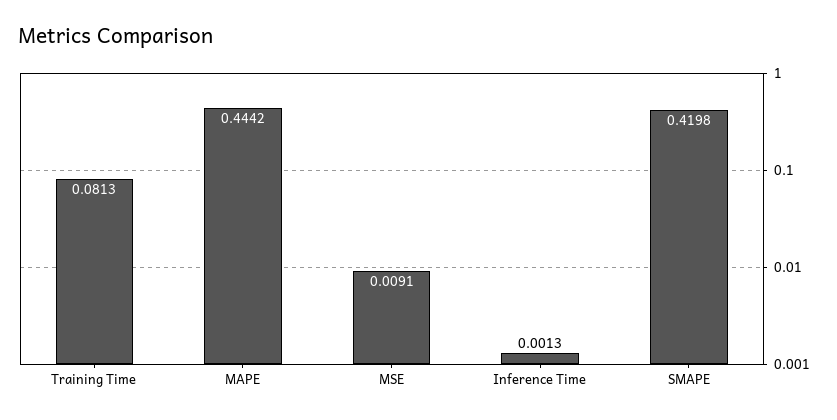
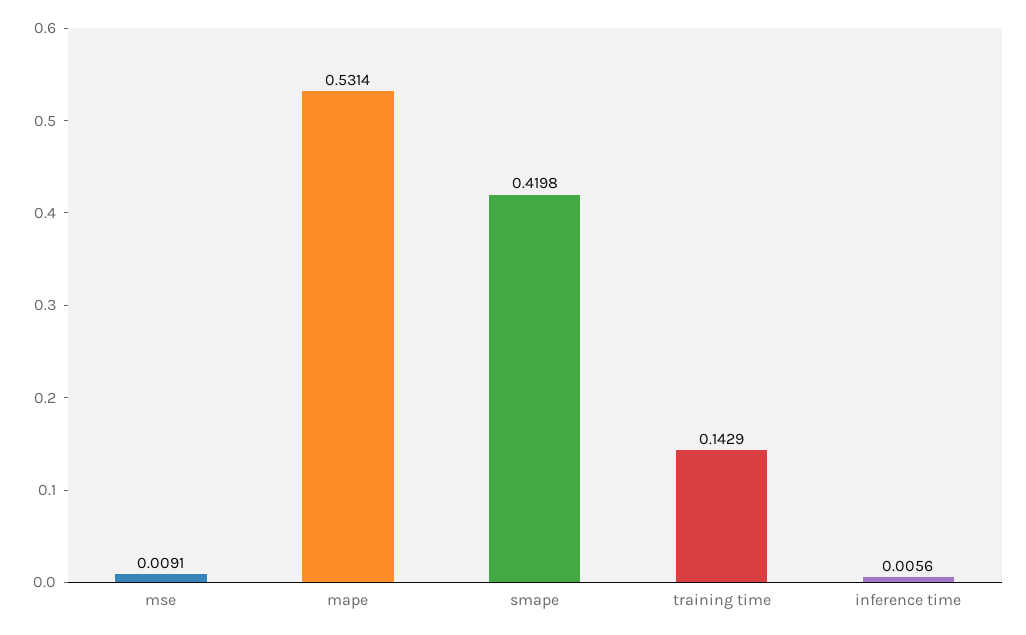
  {
-   "Training Time": 0.0813,
+   "Training Time": 0.1429,
-   "MAPE": 0.4442,
+   "MAPE": 0.5314,
    "MSE": 0.0091,
-   "Inference Time": 0.0013,
+   "Inference Time": 0.0056,
    "SMAPE": 0.4198
  }

